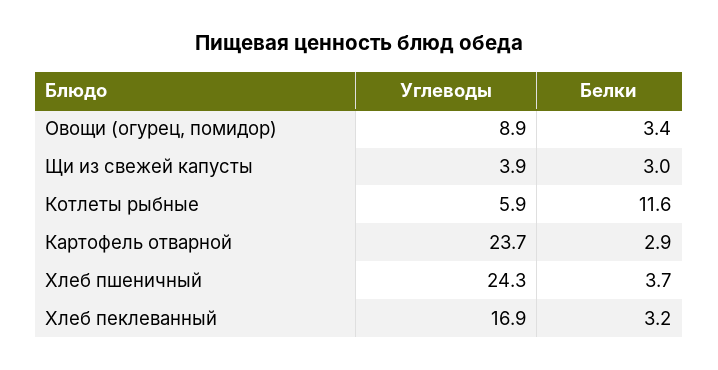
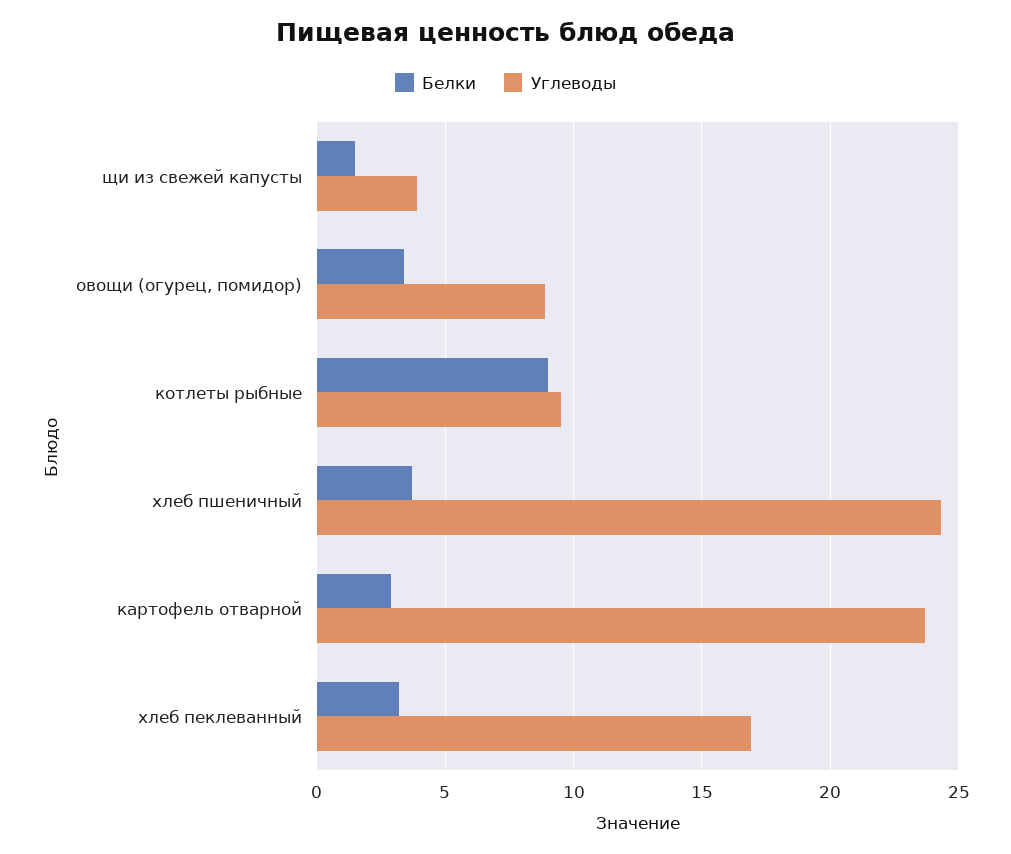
  {
    "Углеводы": {
      "Овощи (огурец, помидор)": 8.9,
      "Щи из свежей капусты": 3.9,
-     "Котлеты рыбные": 5.9,
+     "Котлеты рыбные": 9.5,
      "Картофель отварной": 23.7,
      "Хлеб пшеничный": 24.3,
      "Хлеб пеклеванный": 16.9
    },
    "Белки": {
      "Овощи (огурец, помидор)": 3.4,
-     "Щи из свежей капусты": 3,
+     "Щи из свежей капусты": 1.5,
-     "Котлеты рыбные": 11.6,
+     "Котлеты рыбные": 9,
      "Картофель отварной": 2.9,
      "Хлеб пшеничный": 3.7,
      "Хлеб пеклеванный": 3.2
    }
  }

